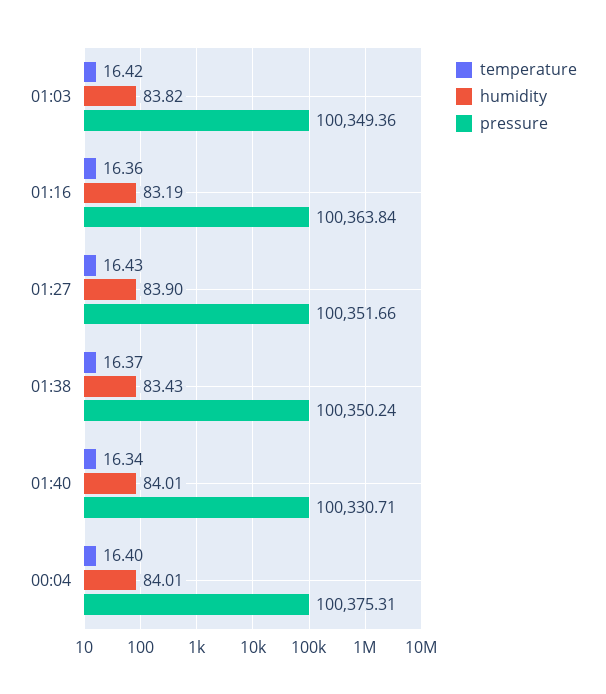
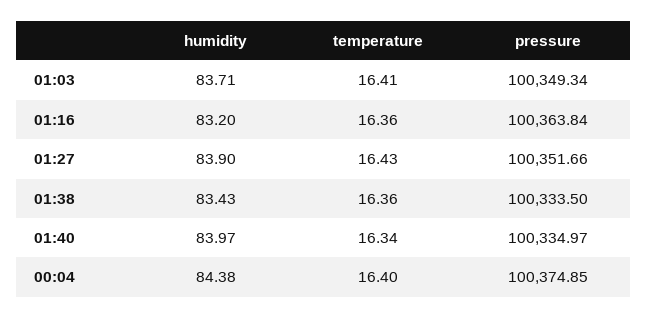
  {
    "temperature": {
-     "01:03": 16.42,
+     "01:03": 16.41,
      "01:16": 16.36,
      "01:27": 16.43,
-     "01:38": 16.37,
+     "01:38": 16.36,
      "01:40": 16.34,
      "00:04": 16.4
    },
    "humidity": {
-     "01:03": 83.82,
+     "01:03": 83.71,
-     "01:16": 83.19,
+     "01:16": 83.2,
      "01:27": 83.9,
      "01:38": 83.43,
-     "01:40": 84.01,
+     "01:40": 83.97,
-     "00:04": 84.01
+     "00:04": 84.38
    },
    "pressure": {
-     "01:03": 100349.36,
+     "01:03": 100349.34,
      "01:16": 100363.84,
      "01:27": 100351.66,
-     "01:38": 100350.24,
+     "01:38": 100333.5,
-     "01:40": 100330.71,
+     "01:40": 100334.97,
-     "00:04": 100375.31
+     "00:04": 100374.85
    }
  }

